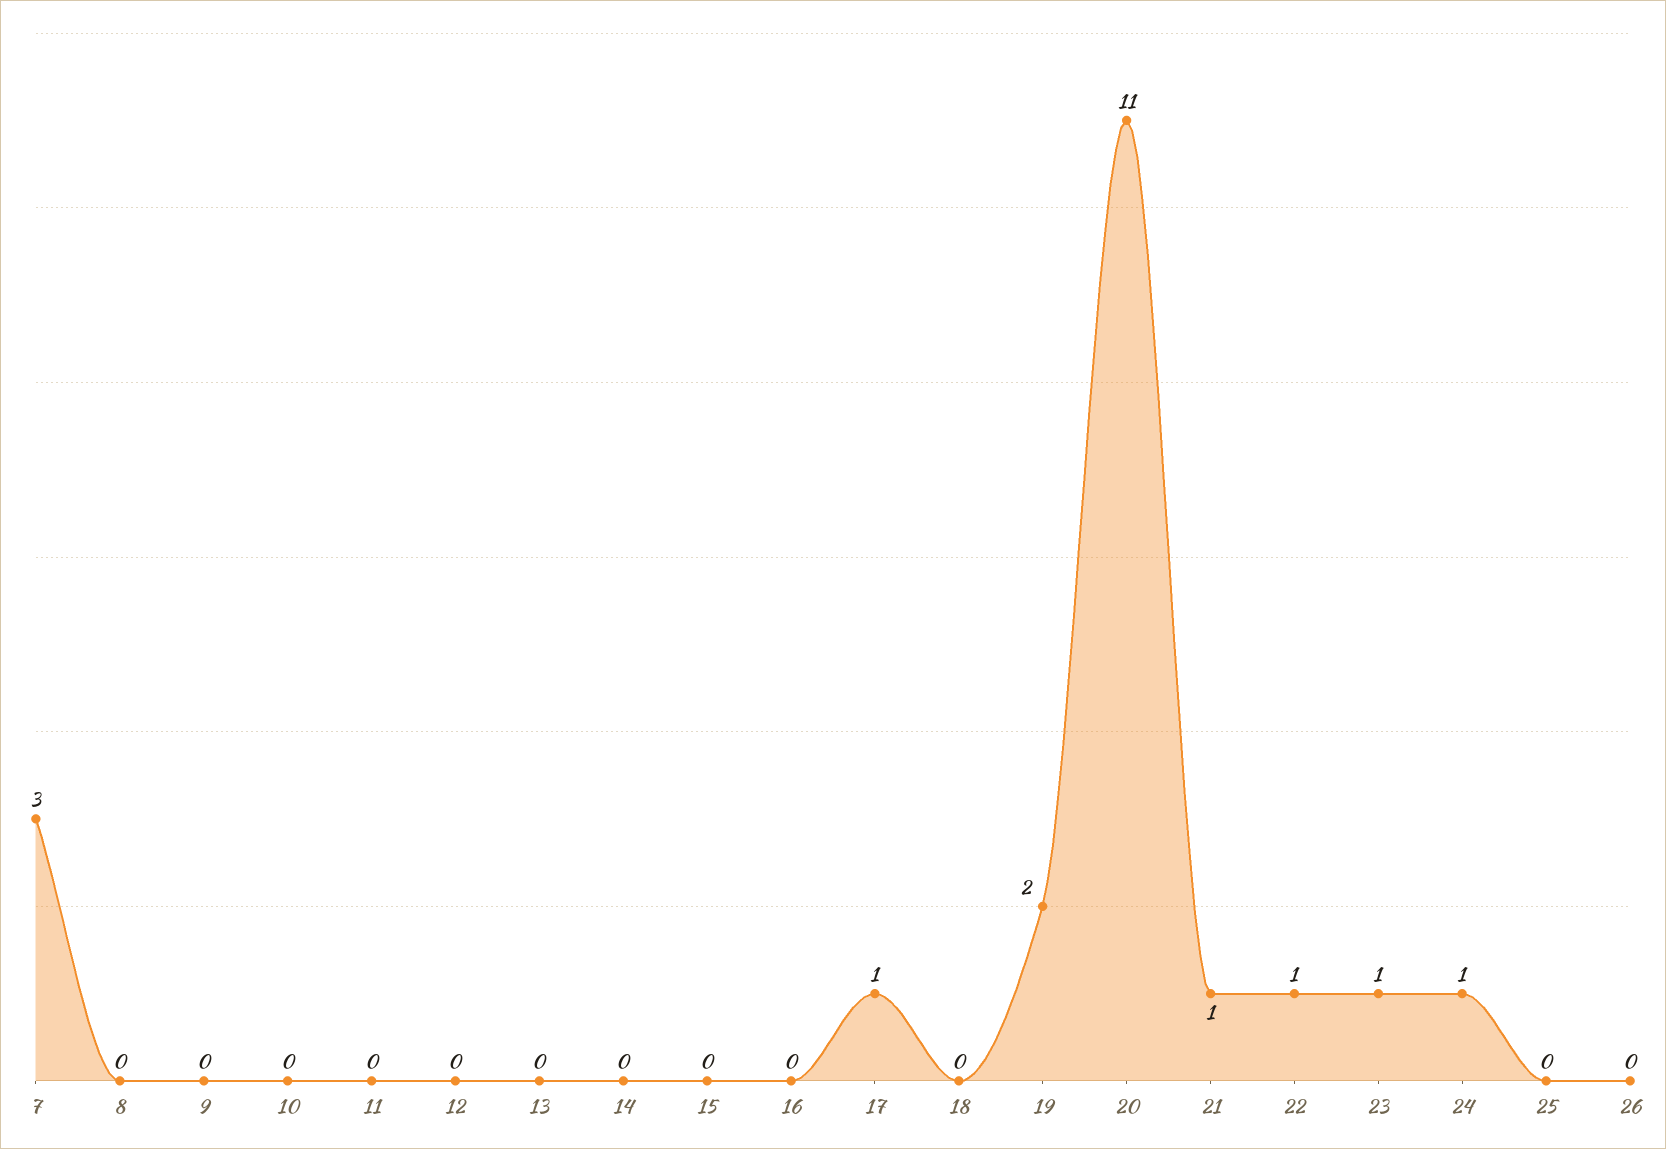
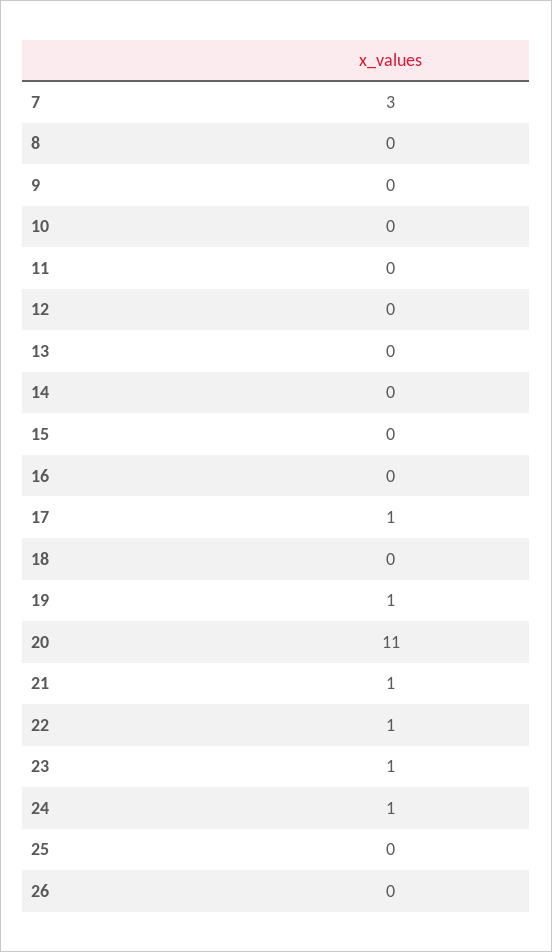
  {
    "7": 3,
    "8": 0,
    "9": 0,
    "10": 0,
    "11": 0,
    "12": 0,
    "13": 0,
    "14": 0,
    "15": 0,
    "16": 0,
    "17": 1,
    "18": 0,
-   "19": 2,
+   "19": 1,
    "20": 11,
    "21": 1,
    "22": 1,
    "23": 1,
    "24": 1,
    "25": 0,
    "26": 0
  }

